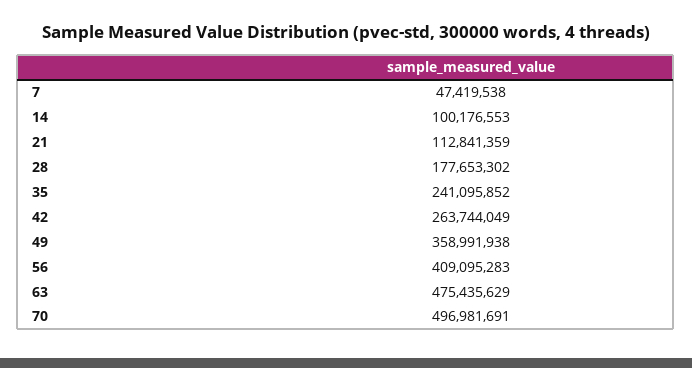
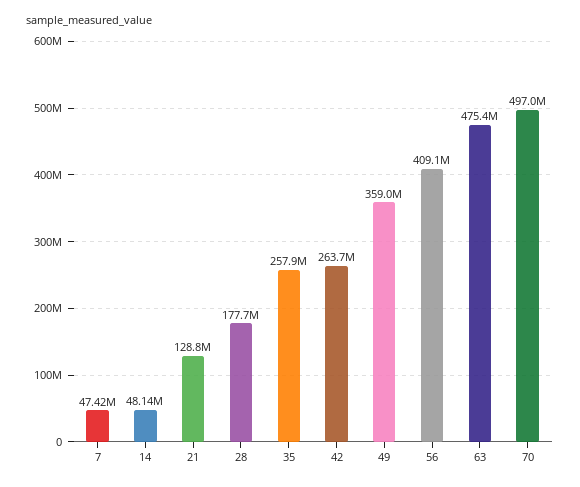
  {
    "7": 47419538,
-   "14": 100176553,
+   "14": 48140000,
-   "21": 112841359,
+   "21": 128800000,
    "28": 177653302,
-   "35": 241095852,
+   "35": 257900000,
    "42": 263744049,
    "49": 358991938,
    "56": 409095283,
    "63": 475435629,
    "70": 496981691
  }

